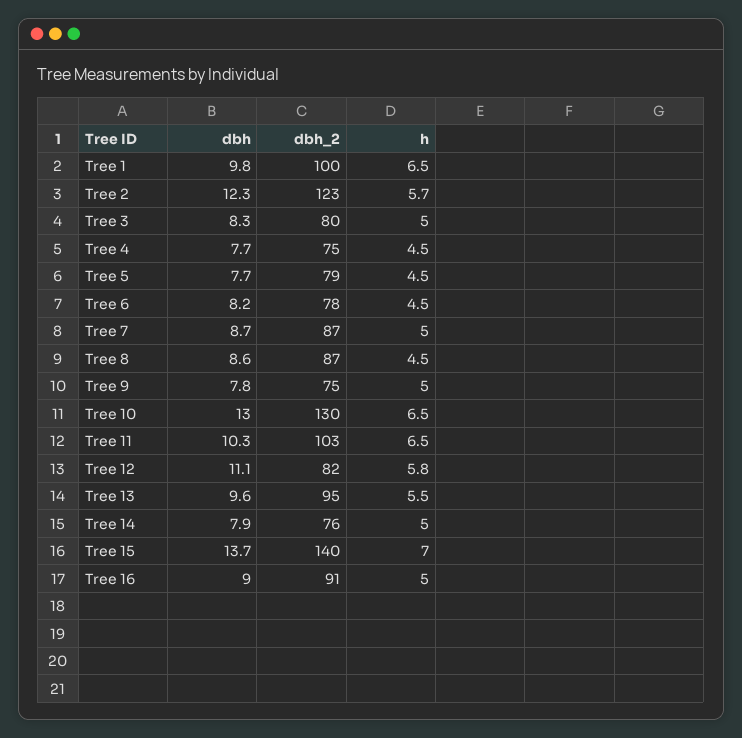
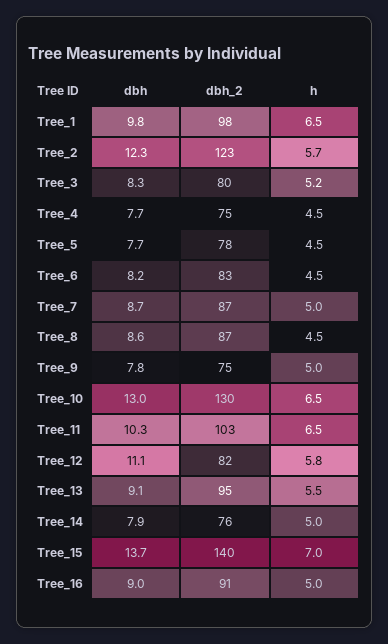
  {
    "dbh": {
      "Tree 1": 9.8,
      "Tree 2": 12.3,
      "Tree 3": 8.3,
      "Tree 4": 7.7,
      "Tree 5": 7.7,
      "Tree 6": 8.2,
      "Tree 7": 8.7,
      "Tree 8": 8.6,
      "Tree 9": 7.8,
      "Tree 10": 13,
      "Tree 11": 10.3,
      "Tree 12": 11.1,
-     "Tree 13": 9.6,
+     "Tree 13": 9.1,
      "Tree 14": 7.9,
      "Tree 15": 13.7,
      "Tree 16": 9
    },
    "dbh_2": {
-     "Tree 1": 100,
+     "Tree 1": 98,
      "Tree 2": 123,
      "Tree 3": 80,
      "Tree 4": 75,
-     "Tree 5": 79,
+     "Tree 5": 78,
-     "Tree 6": 78,
+     "Tree 6": 83,
      "Tree 7": 87,
      "Tree 8": 87,
      "Tree 9": 75,
      "Tree 10": 130,
      "Tree 11": 103,
      "Tree 12": 82,
      "Tree 13": 95,
      "Tree 14": 76,
      "Tree 15": 140,
      "Tree 16": 91
    },
    "h": {
      "Tree 1": 6.5,
      "Tree 2": 5.7,
-     "Tree 3": 5,
+     "Tree 3": 5.2,
      "Tree 4": 4.5,
      "Tree 5": 4.5,
      "Tree 6": 4.5,
      "Tree 7": 5,
      "Tree 8": 4.5,
      "Tree 9": 5,
      "Tree 10": 6.5,
      "Tree 11": 6.5,
      "Tree 12": 5.8,
      "Tree 13": 5.5,
      "Tree 14": 5,
      "Tree 15": 7,
      "Tree 16": 5
    }
  }

